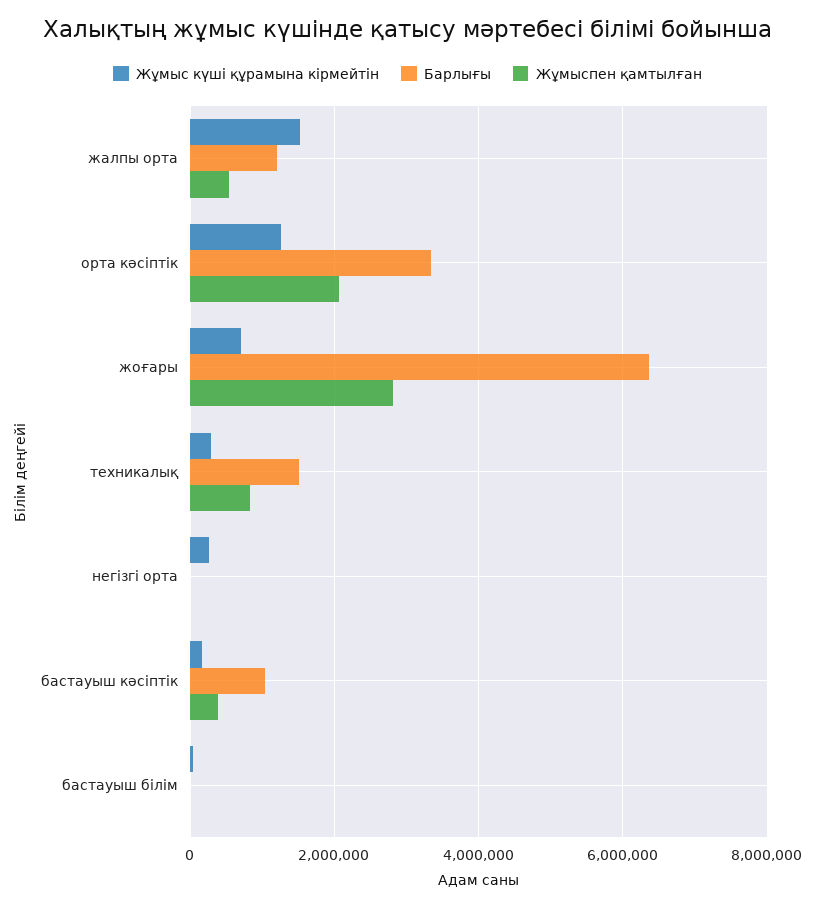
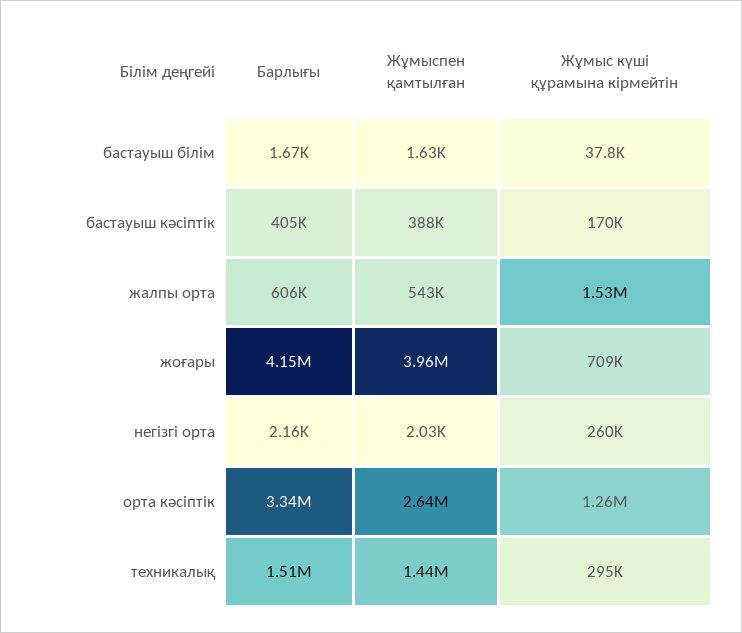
  {
    "Жұмыс күші құрамына кірмейтін": {
      "жалпы орта": 1530000,
      "орта кәсіптік": 1260000,
      "жоғары": 709000,
      "техникалық": 295000,
      "негізгі орта": 260000,
      "бастауыш кәсіптік": 170000,
      "бастауыш білім": 37800
    },
    "Барлығы": {
-     "жалпы орта": 1200000,
+     "жалпы орта": 606000,
      "орта кәсіптік": 3340000,
-     "жоғары": 6400000,
+     "жоғары": 4150000,
      "техникалық": 1510000,
      "негізгі орта": 2160,
-     "бастауыш кәсіптік": 1000000,
+     "бастауыш кәсіптік": 405000,
      "бастауыш білім": 1670
    },
    "Жұмыспен қамтылған": {
      "жалпы орта": 543000,
-     "орта кәсіптік": 2000000,
+     "орта кәсіптік": 2640000,
-     "жоғары": 2800000,
+     "жоғары": 3960000,
-     "техникалық": 800000,
+     "техникалық": 1440000,
      "негізгі орта": 2030,
      "бастауыш кәсіптік": 388000,
      "бастауыш білім": 1630
    }
  }

